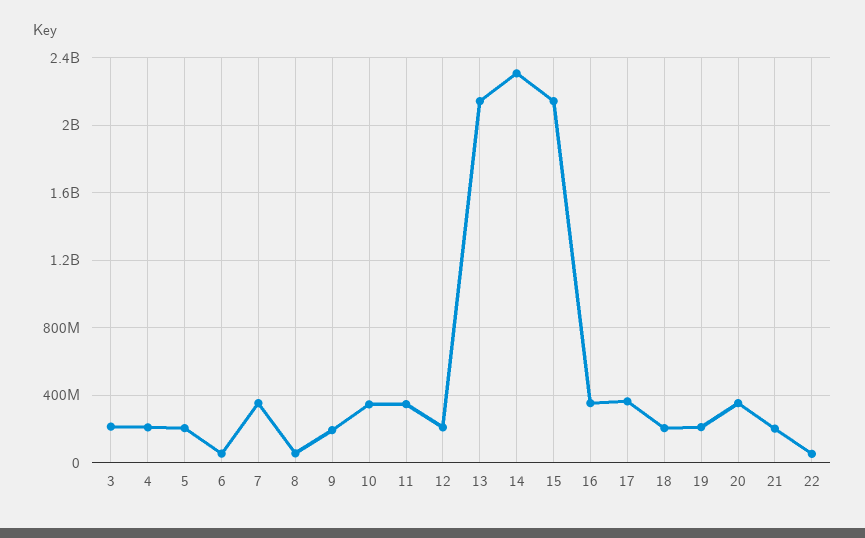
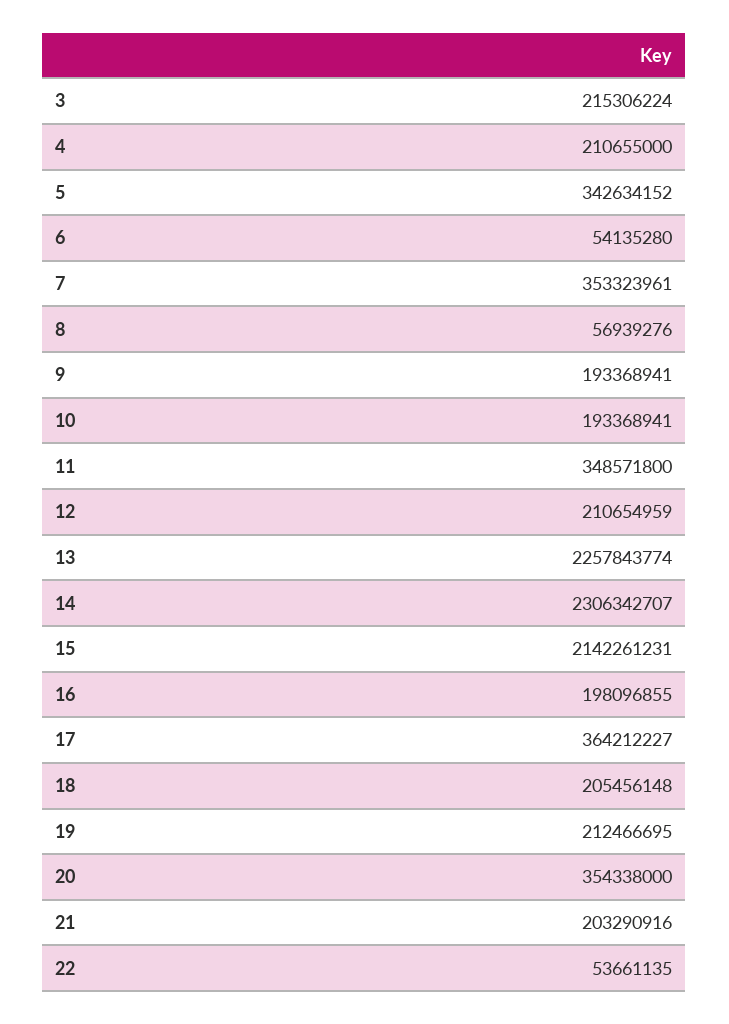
  {
    "3": 215306224,
    "4": 210655000,
-   "5": 200000000,
+   "5": 342634152,
    "6": 54135280,
    "7": 353323961,
    "8": 56939276,
    "9": 193368941,
-   "10": 350000000,
+   "10": 193368941,
    "11": 348571800,
    "12": 210654959,
-   "13": 2150000000,
+   "13": 2257843774,
    "14": 2306342707,
    "15": 2142261231,
-   "16": 350000000,
+   "16": 198096855,
    "17": 364212227,
    "18": 205456148,
    "19": 212466695,
    "20": 354338000,
    "21": 203290916,
    "22": 53661135
  }

